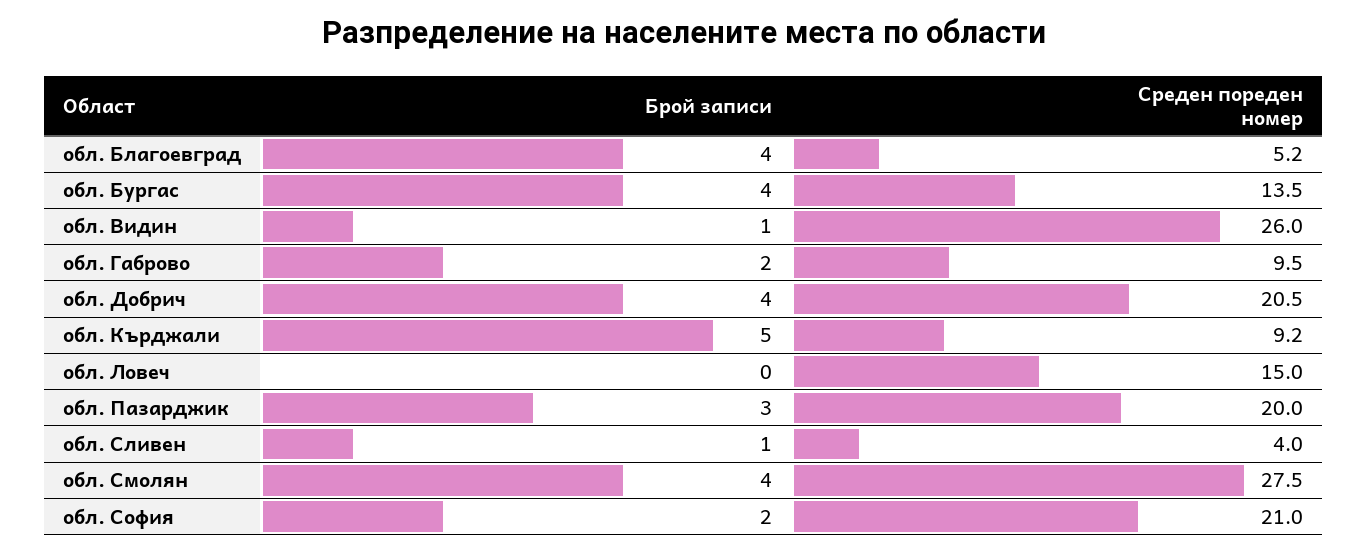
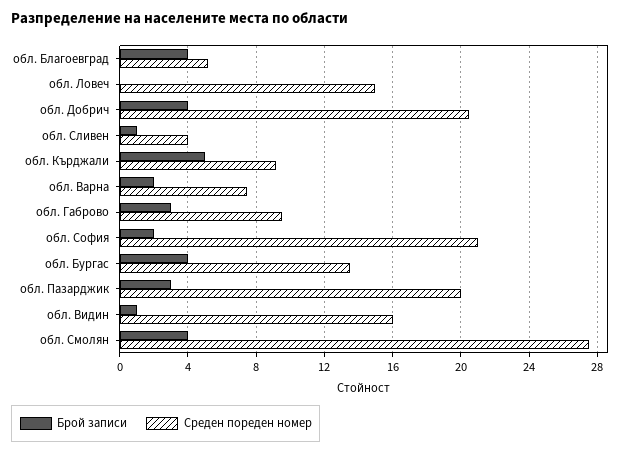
  {
    "Брой записи": {
      "обл. Благоевград": 4,
      "обл. Бургас": 4,
      "обл. Видин": 1,
-     "обл. Габрово": 2,
+     "обл. Габрово": 3,
      "обл. Добрич": 4,
      "обл. Кърджали": 5,
      "обл. Ловеч": 0,
      "обл. Пазарджик": 3,
      "обл. Сливен": 1,
      "обл. Смолян": 4,
-     "обл. София": 2
+     "обл. София": 2,
+     "обл. Варна": 2
    },
    "Среден пореден номер": {
      "обл. Благоевград": 5.2,
      "обл. Бургас": 13.5,
-     "обл. Видин": 26,
+     "обл. Видин": 16,
      "обл. Габрово": 9.5,
      "обл. Добрич": 20.5,
      "обл. Кърджали": 9.2,
      "обл. Ловеч": 15,
      "обл. Пазарджик": 20,
      "обл. Сливен": 4,
      "обл. Смолян": 27.5,
-     "обл. София": 21
+     "обл. София": 21,
+     "обл. Варна": 7.5
    }
  }

